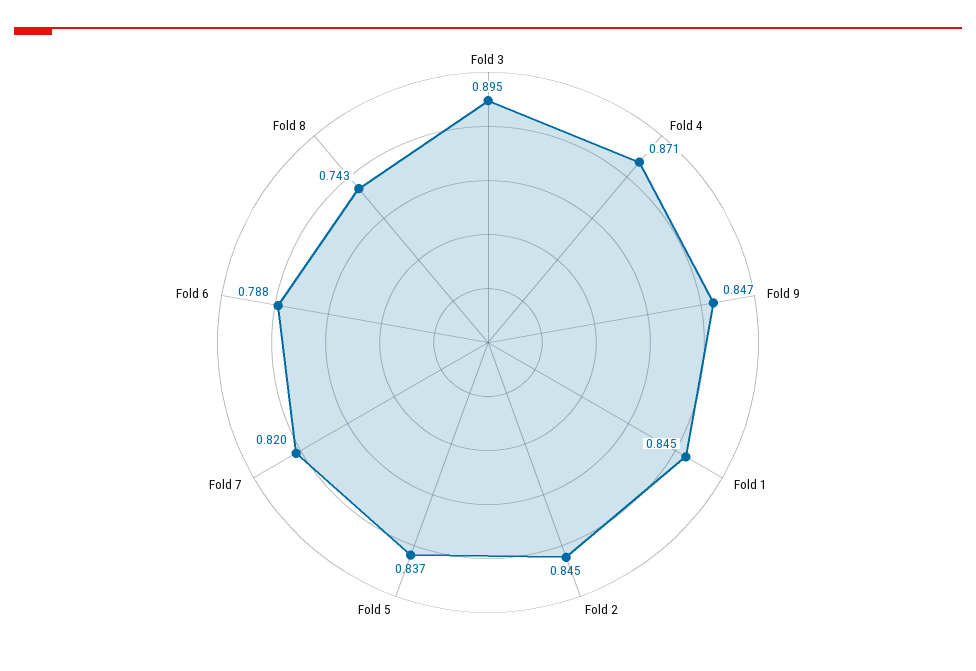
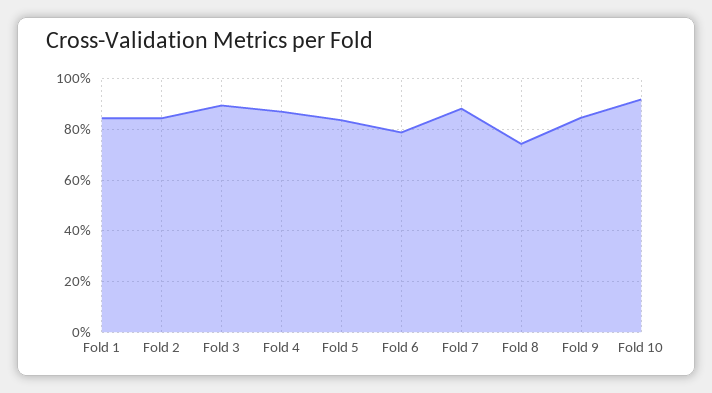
  {
    "Fold 3": 0.895,
    "Fold 4": 0.871,
    "Fold 9": 0.847,
    "Fold 1": 0.845,
    "Fold 2": 0.845,
    "Fold 5": 0.837,
-   "Fold 7": 0.82,
+   "Fold 7": 0.875,
    "Fold 6": 0.788,
-   "Fold 8": 0.743
+   "Fold 8": 0.743,
+   "Fold 10": 0.925
  }

